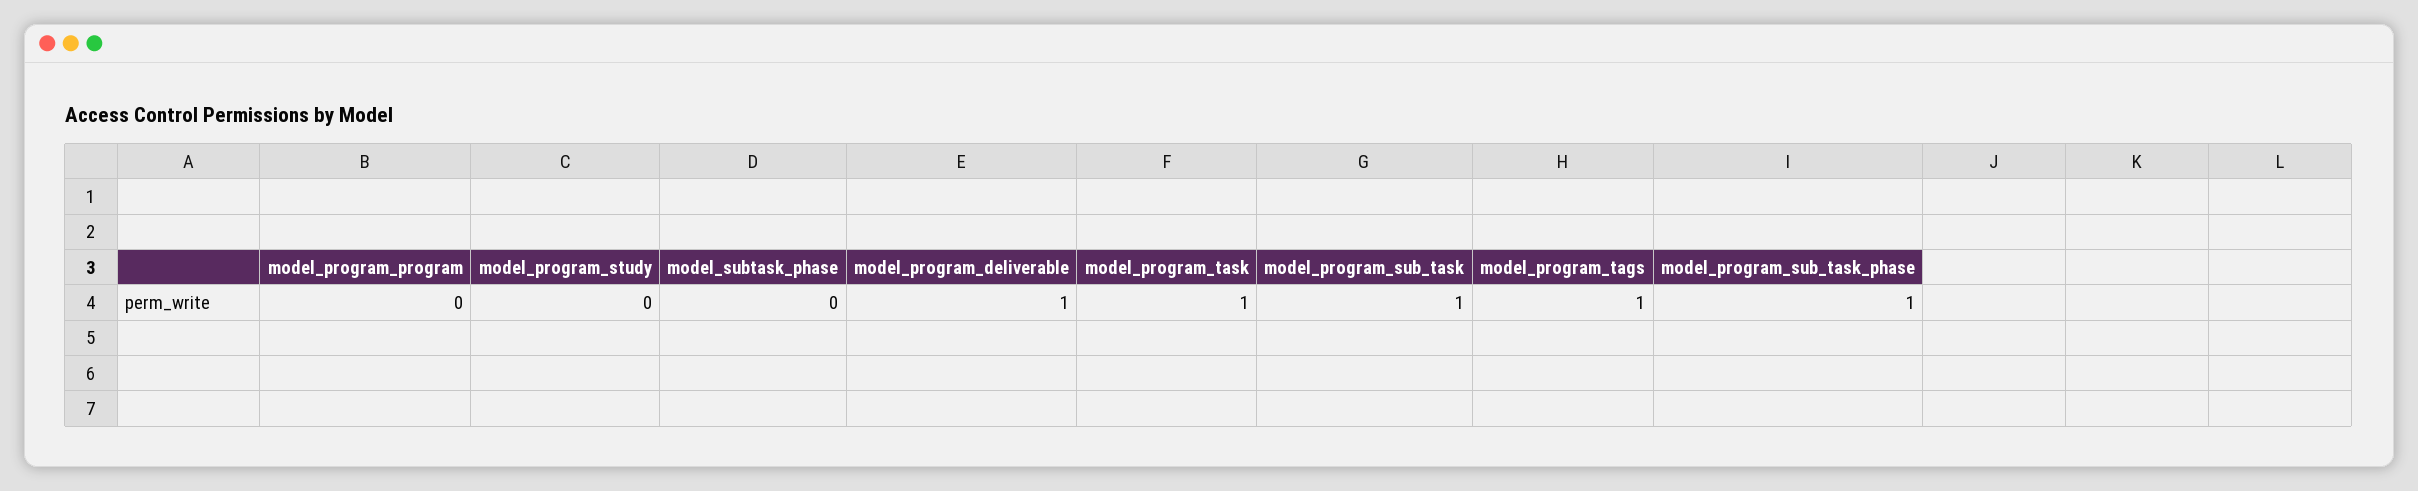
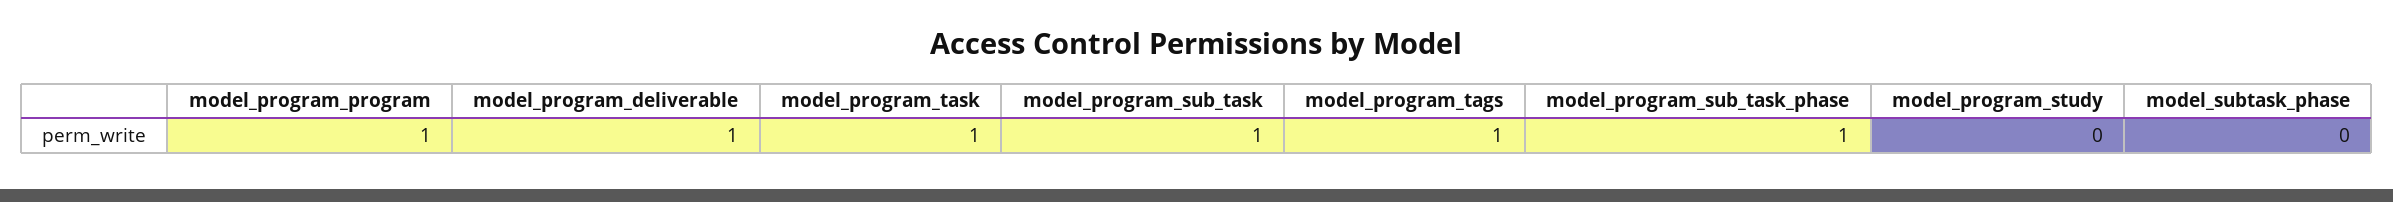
  {
-   "model_program_program": 0,
+   "model_program_program": 1,
    "model_program_study": 0,
    "model_subtask_phase": 0,
    "model_program_deliverable": 1,
    "model_program_task": 1,
    "model_program_sub_task": 1,
    "model_program_tags": 1,
    "model_program_sub_task_phase": 1
  }

